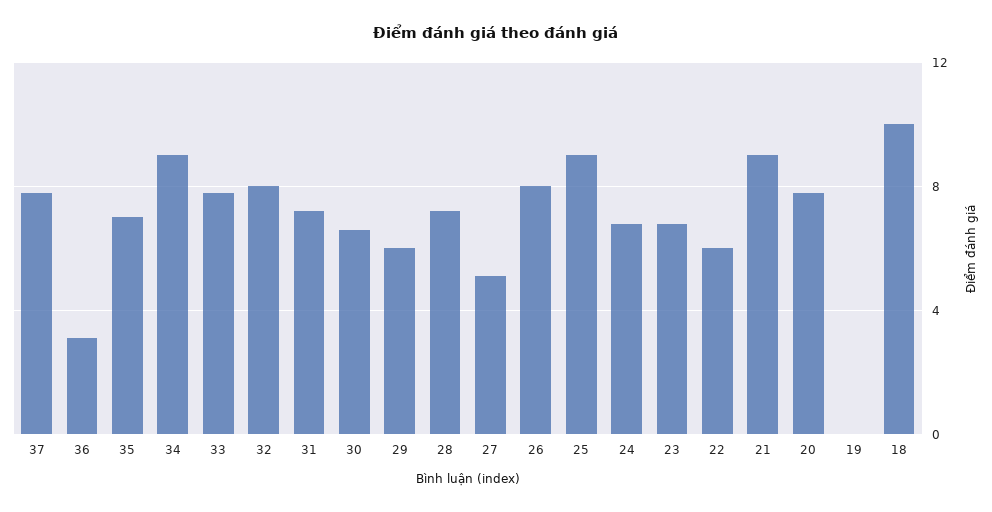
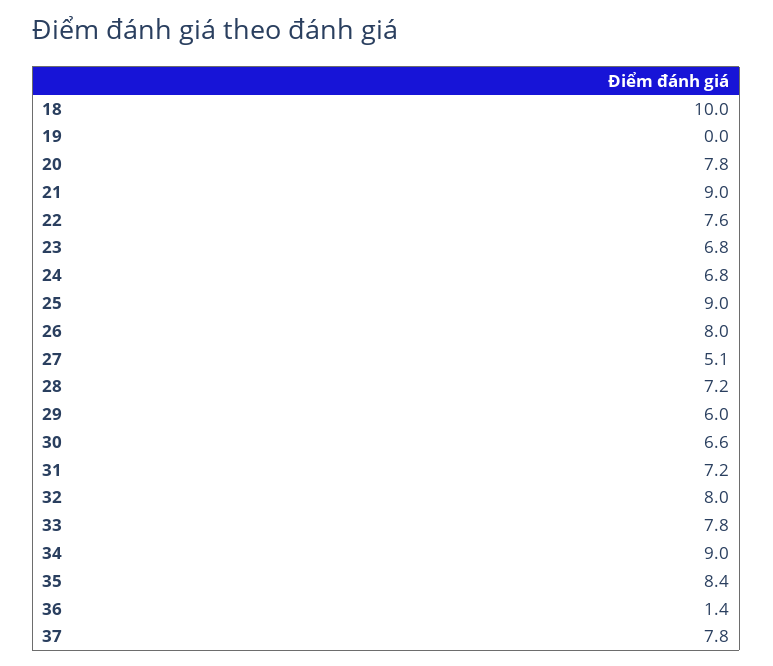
  {
    "37": 7.8,
-   "36": 3,
+   "36": 1.4,
-   "35": 7,
+   "35": 8.4,
    "34": 9,
    "33": 7.8,
    "32": 8,
    "31": 7.2,
    "30": 6.6,
    "29": 6,
    "28": 7.2,
    "27": 5.1,
    "26": 8,
    "25": 9,
    "24": 6.8,
    "23": 6.8,
-   "22": 6,
+   "22": 7.6,
    "21": 9,
    "20": 7.8,
    "19": 0,
    "18": 10
  }

